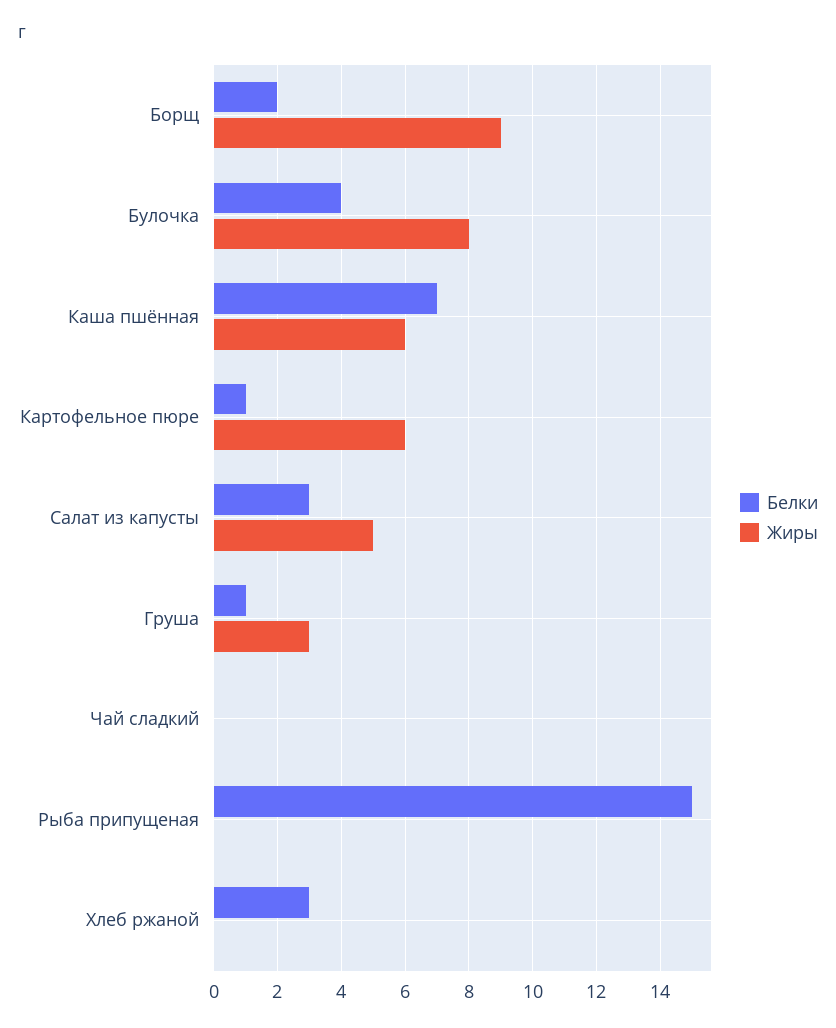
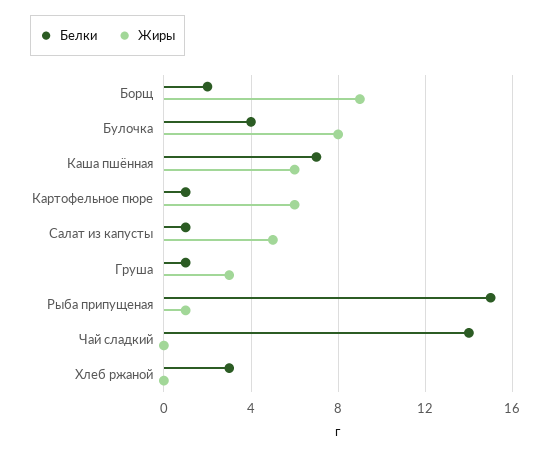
  {
    "Белки": {
      "Борщ": 2,
      "Булочка": 4,
      "Каша пшённая": 7,
      "Картофельное пюре": 1,
-     "Салат из капусты": 3,
+     "Салат из капусты": 1,
      "Груша": 1,
-     "Чай сладкий": 0,
+     "Чай сладкий": 14,
      "Рыба припущеная": 15,
      "Хлеб ржаной": 3
    },
    "Жиры": {
      "Борщ": 9,
      "Булочка": 8,
      "Каша пшённая": 6,
      "Картофельное пюре": 6,
      "Салат из капусты": 5,
      "Груша": 3,
      "Чай сладкий": 0,
-     "Рыба припущеная": 0,
+     "Рыба припущеная": 1,
      "Хлеб ржаной": 0
    }
  }

